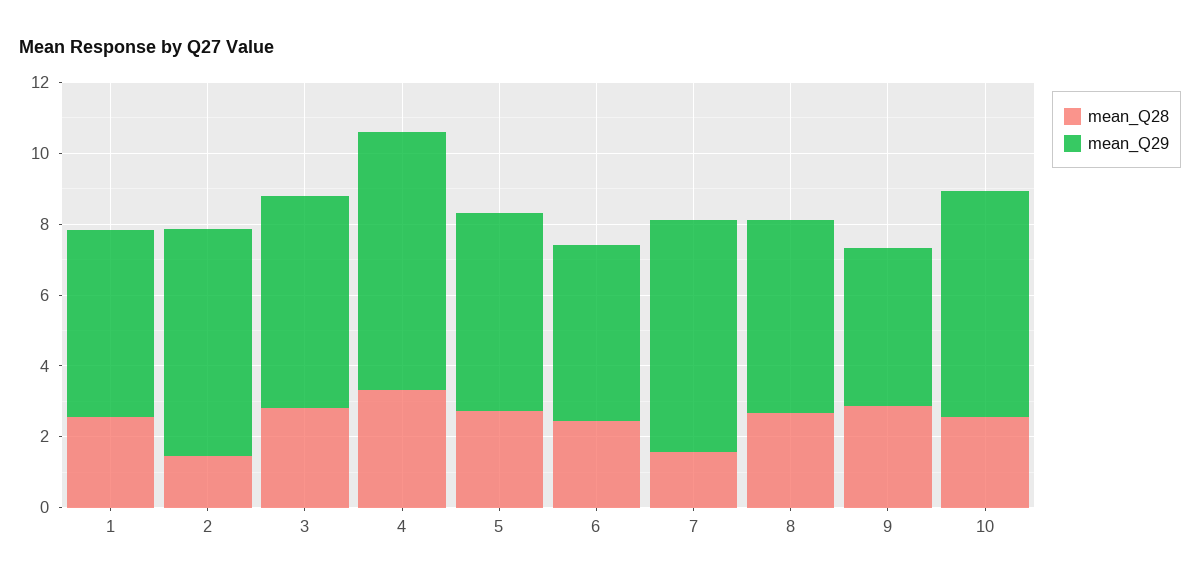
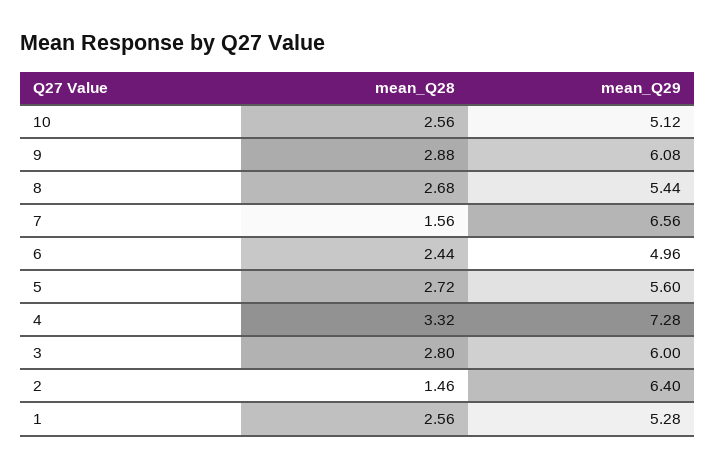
  {
    "mean_Q28": {
      "1": 2.56,
      "2": 1.46,
      "3": 2.8,
      "4": 3.32,
      "5": 2.72,
      "6": 2.44,
      "7": 1.56,
      "8": 2.68,
      "9": 2.88,
      "10": 2.56
    },
    "mean_Q29": {
      "1": 5.28,
      "2": 6.4,
      "3": 6,
      "4": 7.28,
      "5": 5.6,
      "6": 4.96,
      "7": 6.56,
      "8": 5.44,
-     "9": 4.5,
+     "9": 6.08,
-     "10": 6.5
+     "10": 5.12
    }
  }

